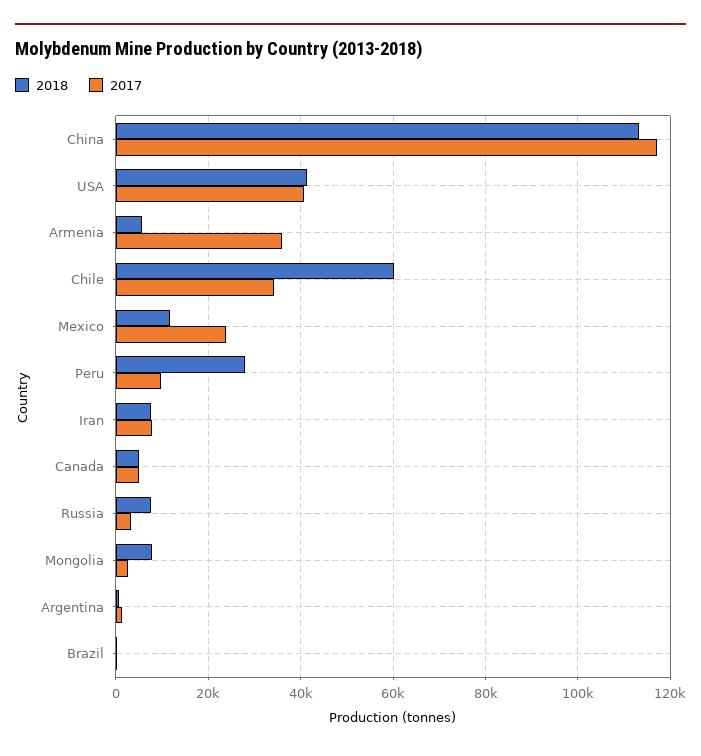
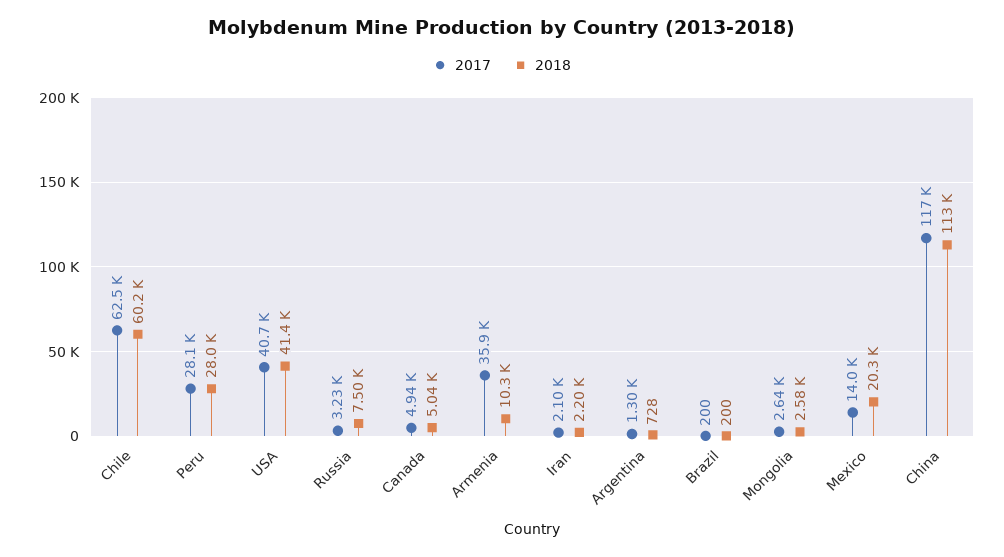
  {
    "2018": {
      "China": 113000,
      "USA": 41400,
-     "Armenia": 6000,
+     "Armenia": 10300,
      "Chile": 60200,
-     "Mexico": 12000,
+     "Mexico": 20300,
      "Peru": 28000,
-     "Iran": 8000,
+     "Iran": 2200,
      "Canada": 5040,
      "Russia": 7500,
-     "Mongolia": 8000,
+     "Mongolia": 2580,
      "Argentina": 728,
      "Brazil": 200
    },
    "2017": {
      "China": 117000,
      "USA": 40700,
      "Armenia": 35900,
-     "Chile": 34000,
+     "Chile": 62500,
-     "Mexico": 24000,
+     "Mexico": 14000,
-     "Peru": 10000,
+     "Peru": 28100,
-     "Iran": 8000,
+     "Iran": 2100,
      "Canada": 4940,
      "Russia": 3230,
      "Mongolia": 2640,
      "Argentina": 1300,
      "Brazil": 200
    }
  }

